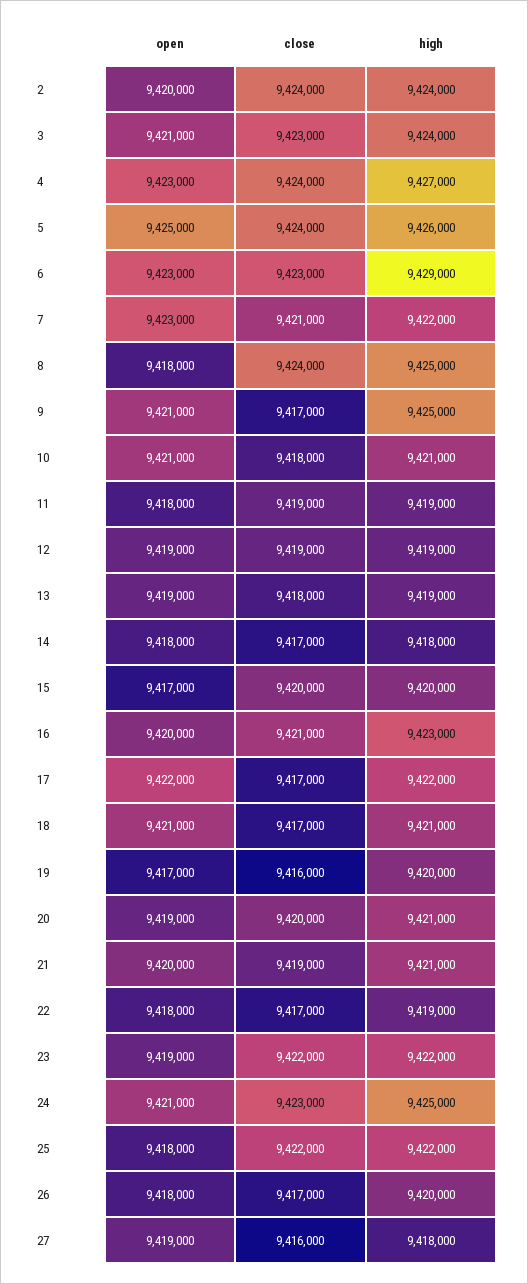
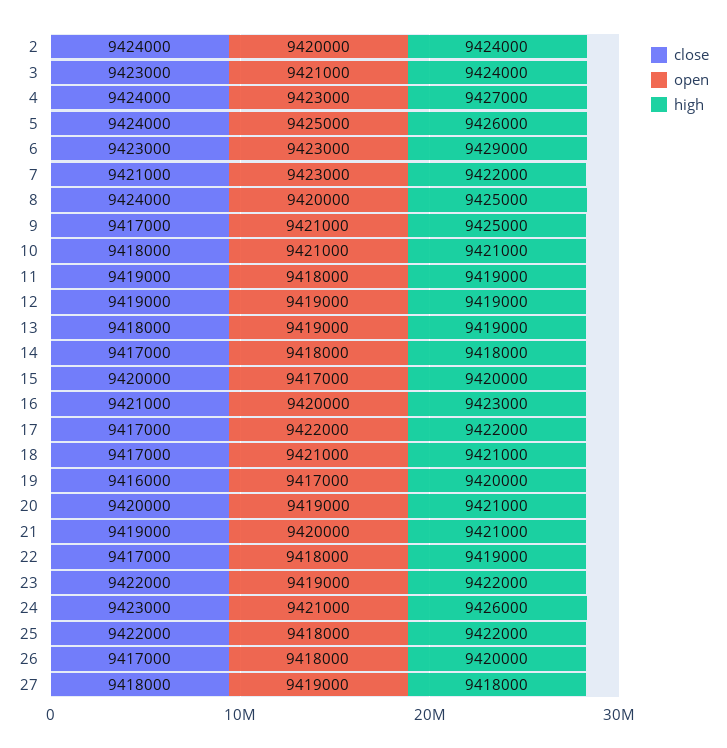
  {
    "open": {
      "2": 9420000,
      "3": 9421000,
      "4": 9423000,
      "5": 9425000,
      "6": 9423000,
      "7": 9423000,
-     "8": 9418000,
+     "8": 9420000,
      "9": 9421000,
      "10": 9421000,
      "11": 9418000,
      "12": 9419000,
      "13": 9419000,
      "14": 9418000,
      "15": 9417000,
      "16": 9420000,
      "17": 9422000,
      "18": 9421000,
      "19": 9417000,
      "20": 9419000,
      "21": 9420000,
      "22": 9418000,
      "23": 9419000,
      "24": 9421000,
      "25": 9418000,
      "26": 9418000,
      "27": 9419000
    },
    "close": {
      "2": 9424000,
      "3": 9423000,
      "4": 9424000,
      "5": 9424000,
      "6": 9423000,
      "7": 9421000,
      "8": 9424000,
      "9": 9417000,
      "10": 9418000,
      "11": 9419000,
      "12": 9419000,
      "13": 9418000,
      "14": 9417000,
      "15": 9420000,
      "16": 9421000,
      "17": 9417000,
      "18": 9417000,
      "19": 9416000,
      "20": 9420000,
      "21": 9419000,
      "22": 9417000,
      "23": 9422000,
      "24": 9423000,
      "25": 9422000,
      "26": 9417000,
-     "27": 9416000
+     "27": 9418000
    },
    "high": {
      "2": 9424000,
      "3": 9424000,
      "4": 9427000,
      "5": 9426000,
      "6": 9429000,
      "7": 9422000,
      "8": 9425000,
      "9": 9425000,
      "10": 9421000,
      "11": 9419000,
      "12": 9419000,
      "13": 9419000,
      "14": 9418000,
      "15": 9420000,
      "16": 9423000,
      "17": 9422000,
      "18": 9421000,
      "19": 9420000,
      "20": 9421000,
      "21": 9421000,
      "22": 9419000,
      "23": 9422000,
-     "24": 9425000,
+     "24": 9426000,
      "25": 9422000,
      "26": 9420000,
      "27": 9418000
    }
  }

